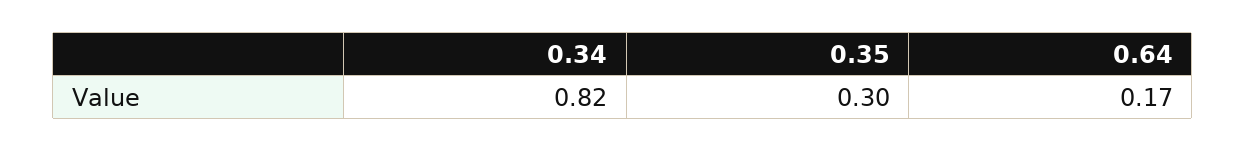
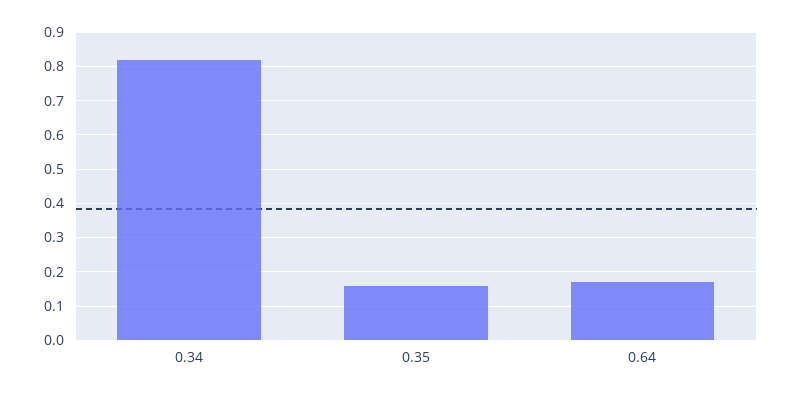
  {
    "0.34": 0.82,
-   "0.35": 0.3,
+   "0.35": 0.15,
    "0.64": 0.17
  }

